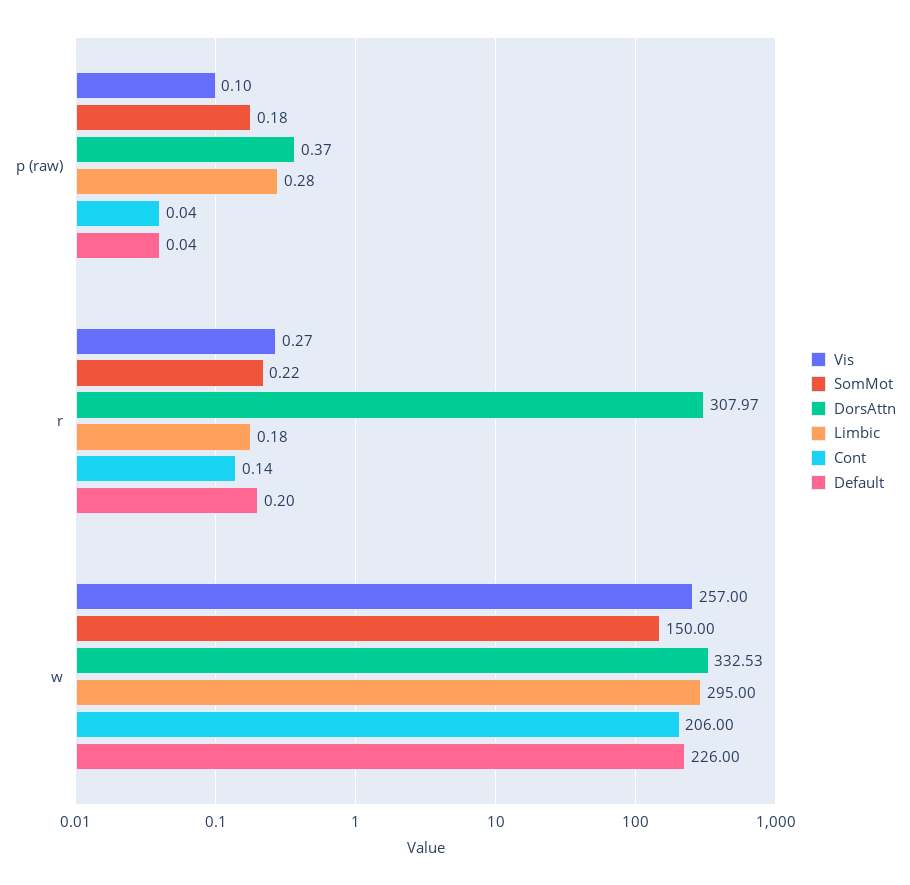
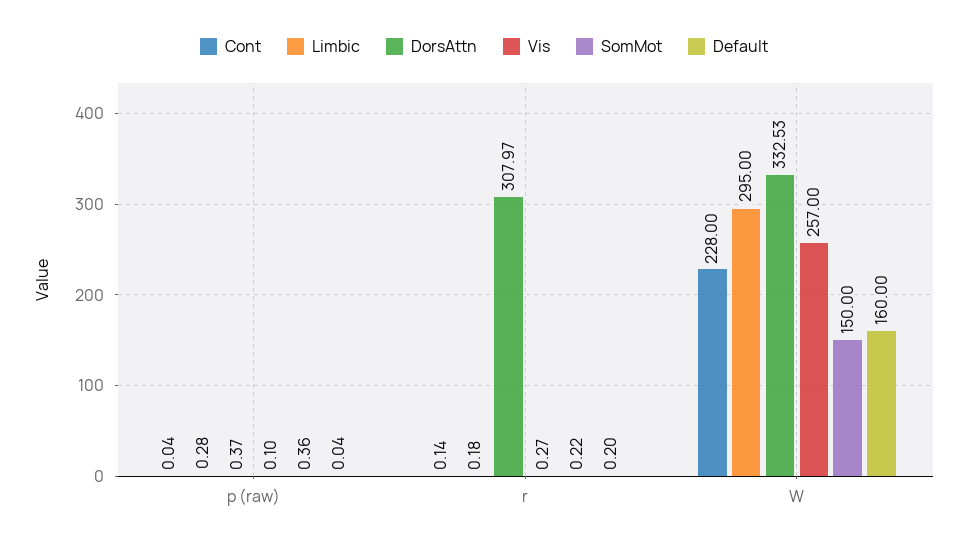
  {
    "Vis": {
      "p (raw)": 0.1,
      "r": 0.27,
      "w": 257
    },
    "SomMot": {
-     "p (raw)": 0.18,
+     "p (raw)": 0.36,
      "r": 0.22,
      "w": 150
    },
    "DorsAttn": {
      "p (raw)": 0.37,
      "r": 307.97,
      "w": 332.53
    },
    "Limbic": {
      "p (raw)": 0.28,
      "r": 0.18,
      "w": 295
    },
    "Cont": {
      "p (raw)": 0.04,
      "r": 0.14,
-     "w": 206
+     "w": 228
    },
    "Default": {
      "p (raw)": 0.04,
      "r": 0.2,
-     "w": 226
+     "w": 160
    }
  }

